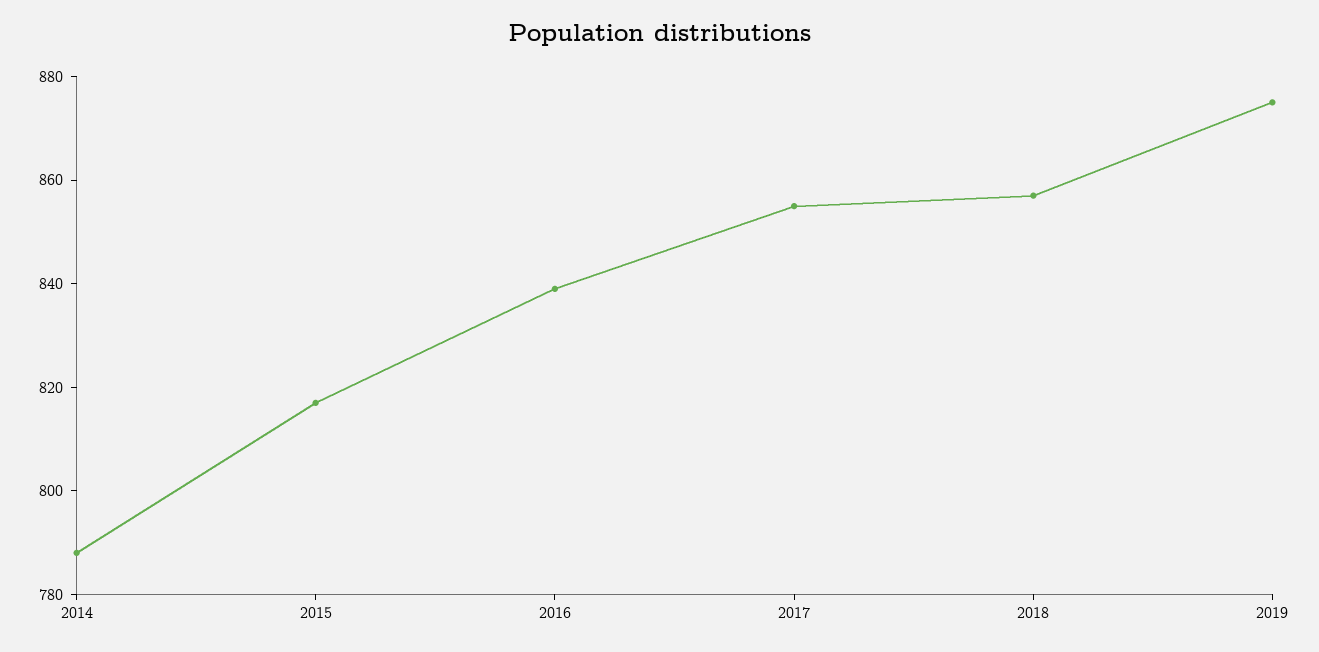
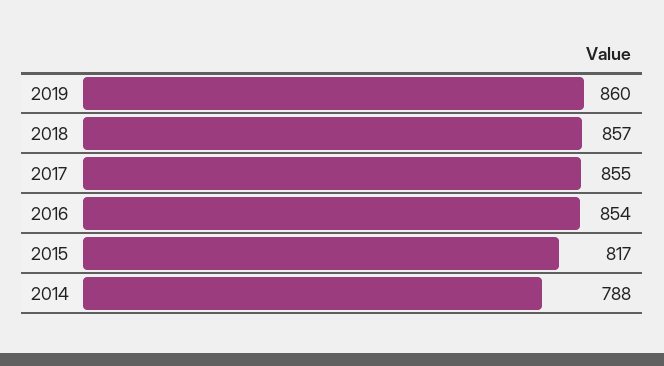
  {
    "2014": 788,
    "2015": 817,
-   "2016": 840,
+   "2016": 854,
    "2017": 855,
    "2018": 857,
-   "2019": 875
+   "2019": 860
  }

